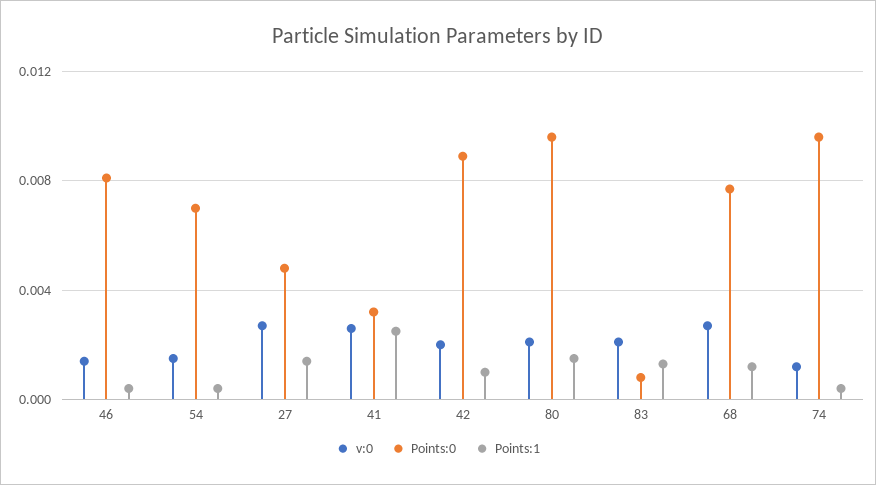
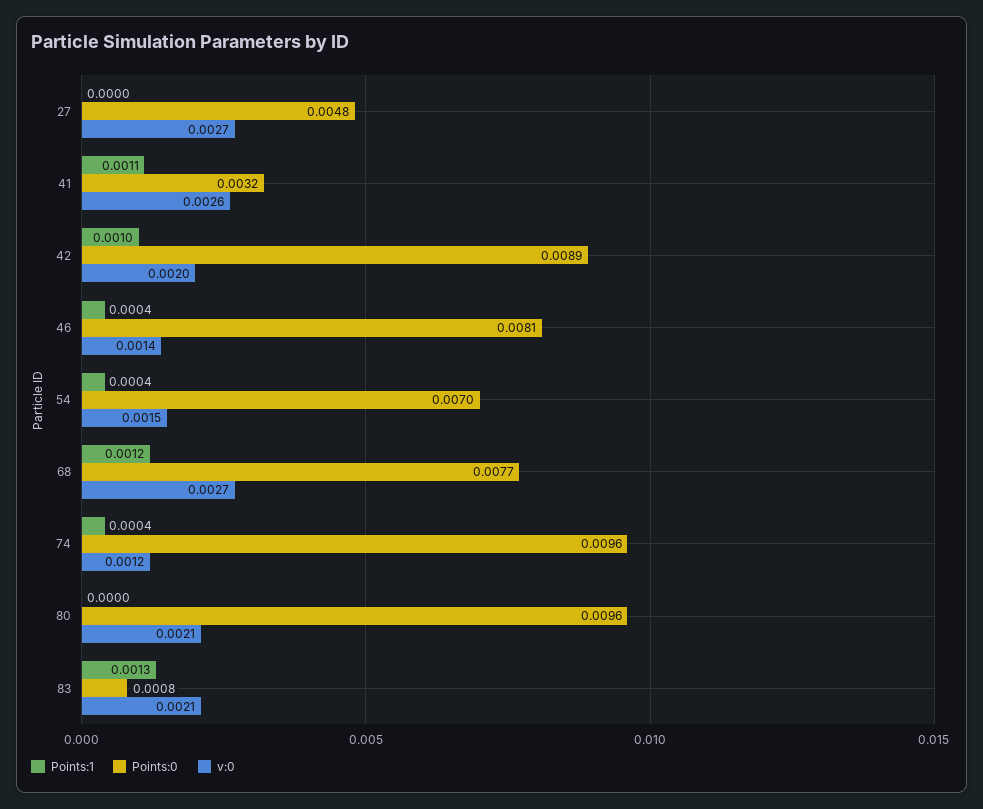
  {
    "v:0": {
      "46": 0.0014,
      "54": 0.0015,
      "27": 0.0027,
      "41": 0.0026,
      "42": 0.002,
      "80": 0.0021,
      "83": 0.0021,
      "68": 0.0027,
      "74": 0.0012
    },
    "Points:0": {
      "46": 0.0081,
      "54": 0.007,
      "27": 0.0048,
      "41": 0.0032,
      "42": 0.0089,
      "80": 0.0096,
      "83": 0.0008,
      "68": 0.0077,
      "74": 0.0096
    },
    "Points:1": {
      "46": 0.0004,
      "54": 0.0004,
-     "27": 0.0015,
+     "27": 0,
-     "41": 0.0025,
+     "41": 0.0011,
      "42": 0.001,
-     "80": 0.0015,
+     "80": 0,
      "83": 0.0013,
      "68": 0.0012,
      "74": 0.0004
    }
  }

